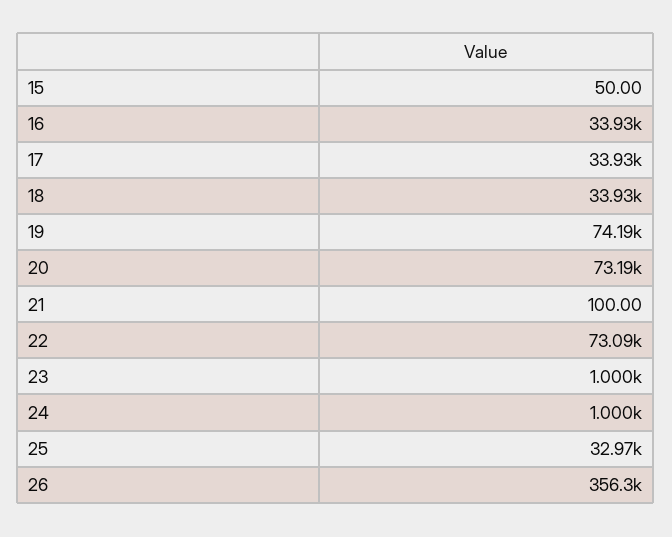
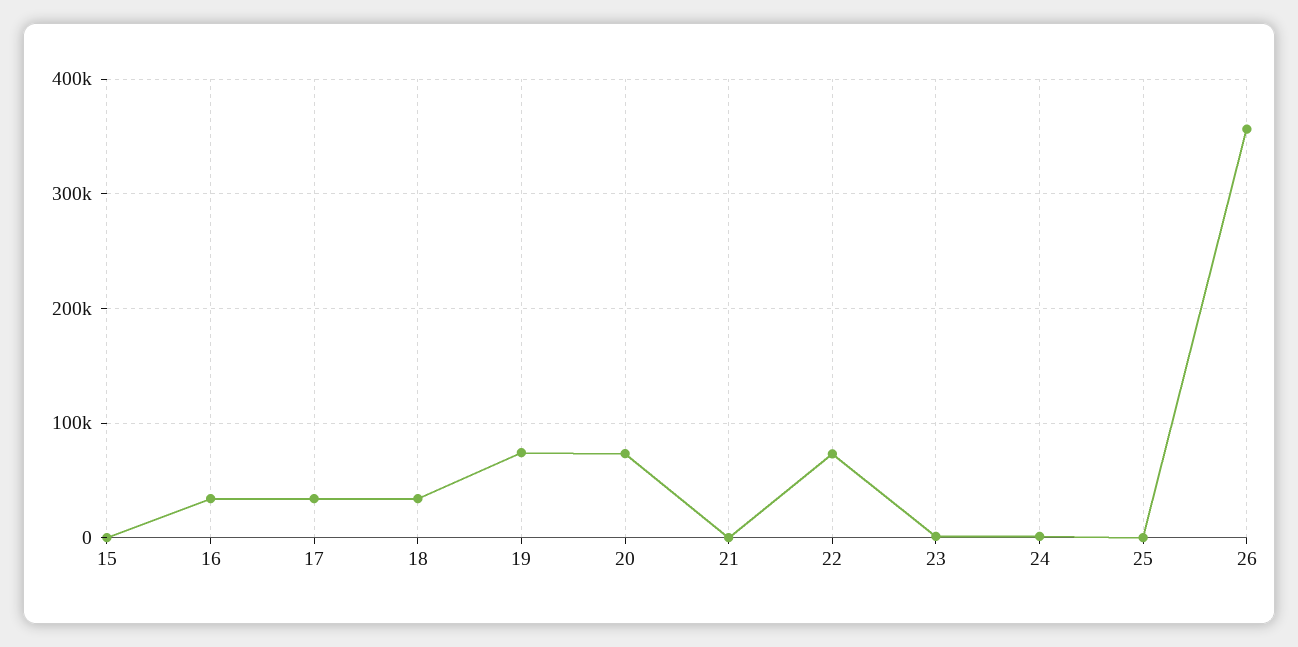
  {
    "15": 50,
    "16": 33930,
    "17": 33930,
    "18": 33930,
    "19": 74190,
    "20": 73190,
    "21": 100,
    "22": 73090,
    "23": 1000,
    "24": 1000,
-   "25": 32970,
+   "25": 0,
    "26": 356300
  }

